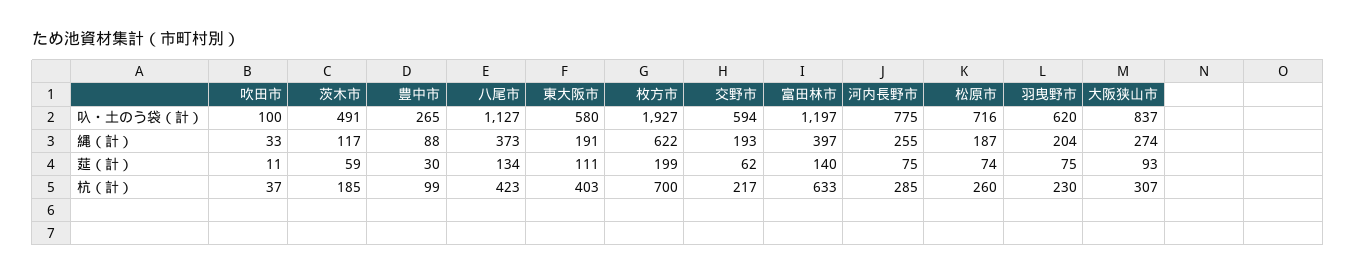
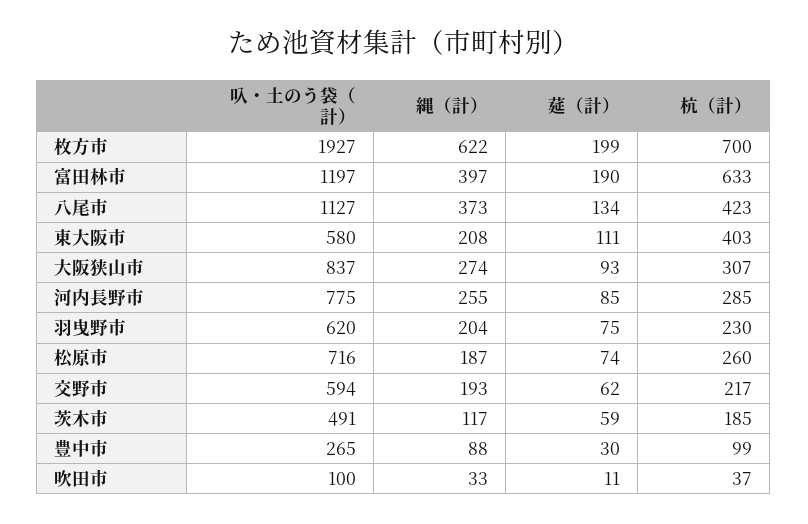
  {
    "吹田市": {
      "叺・土のう袋（計）": 100,
      "縄（計）": 33,
      "莚（計）": 11,
      "杭（計）": 37
    },
    "茨木市": {
      "叺・土のう袋（計）": 491,
      "縄（計）": 117,
      "莚（計）": 59,
      "杭（計）": 185
    },
    "豊中市": {
      "叺・土のう袋（計）": 265,
      "縄（計）": 88,
      "莚（計）": 30,
      "杭（計）": 99
    },
    "八尾市": {
      "叺・土のう袋（計）": 1127,
      "縄（計）": 373,
      "莚（計）": 134,
      "杭（計）": 423
    },
    "東大阪市": {
      "叺・土のう袋（計）": 580,
-     "縄（計）": 191,
+     "縄（計）": 208,
      "莚（計）": 111,
      "杭（計）": 403
    },
    "枚方市": {
      "叺・土のう袋（計）": 1927,
      "縄（計）": 622,
      "莚（計）": 199,
      "杭（計）": 700
    },
    "交野市": {
      "叺・土のう袋（計）": 594,
      "縄（計）": 193,
      "莚（計）": 62,
      "杭（計）": 217
    },
    "富田林市": {
      "叺・土のう袋（計）": 1197,
      "縄（計）": 397,
-     "莚（計）": 140,
+     "莚（計）": 190,
      "杭（計）": 633
    },
    "河内長野市": {
      "叺・土のう袋（計）": 775,
      "縄（計）": 255,
-     "莚（計）": 75,
+     "莚（計）": 85,
      "杭（計）": 285
    },
    "松原市": {
      "叺・土のう袋（計）": 716,
      "縄（計）": 187,
      "莚（計）": 74,
      "杭（計）": 260
    },
    "羽曳野市": {
      "叺・土のう袋（計）": 620,
      "縄（計）": 204,
      "莚（計）": 75,
      "杭（計）": 230
    },
    "大阪狭山市": {
      "叺・土のう袋（計）": 837,
      "縄（計）": 274,
      "莚（計）": 93,
      "杭（計）": 307
    }
  }

